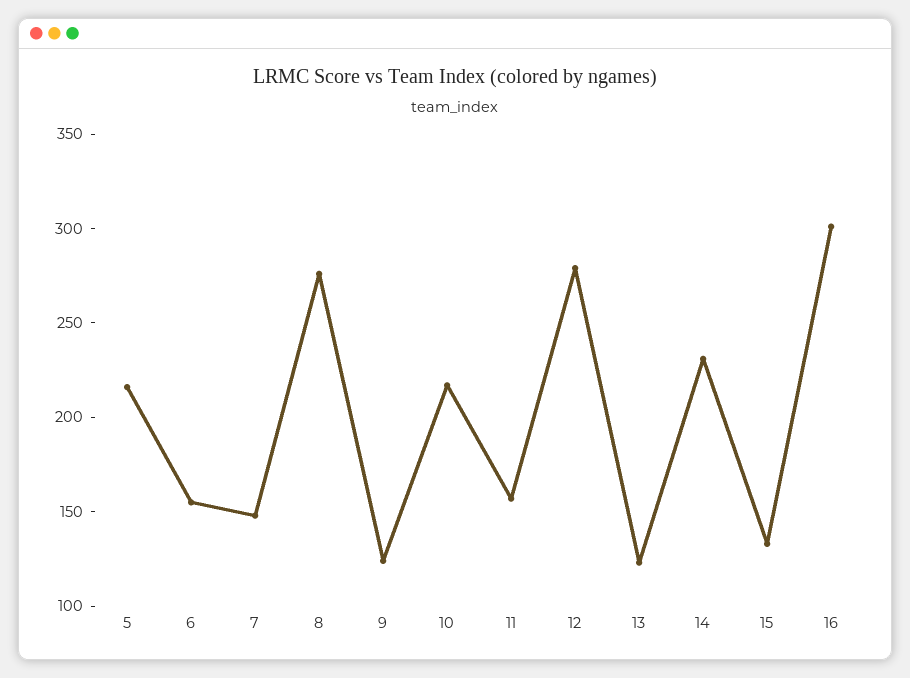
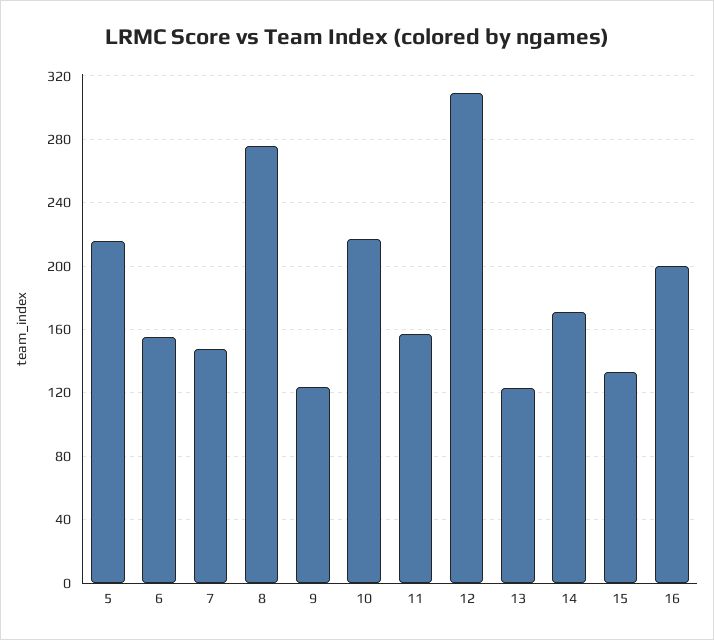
  {
    "5": 215,
    "6": 155,
    "7": 150,
    "8": 275,
    "9": 125,
    "10": 215,
    "11": 155,
-   "12": 280,
+   "12": 310,
    "13": 125,
-   "14": 230,
+   "14": 170,
    "15": 135,
-   "16": 300
+   "16": 200
  }

